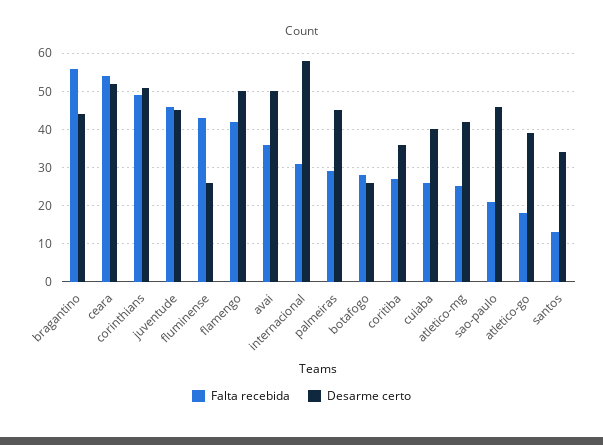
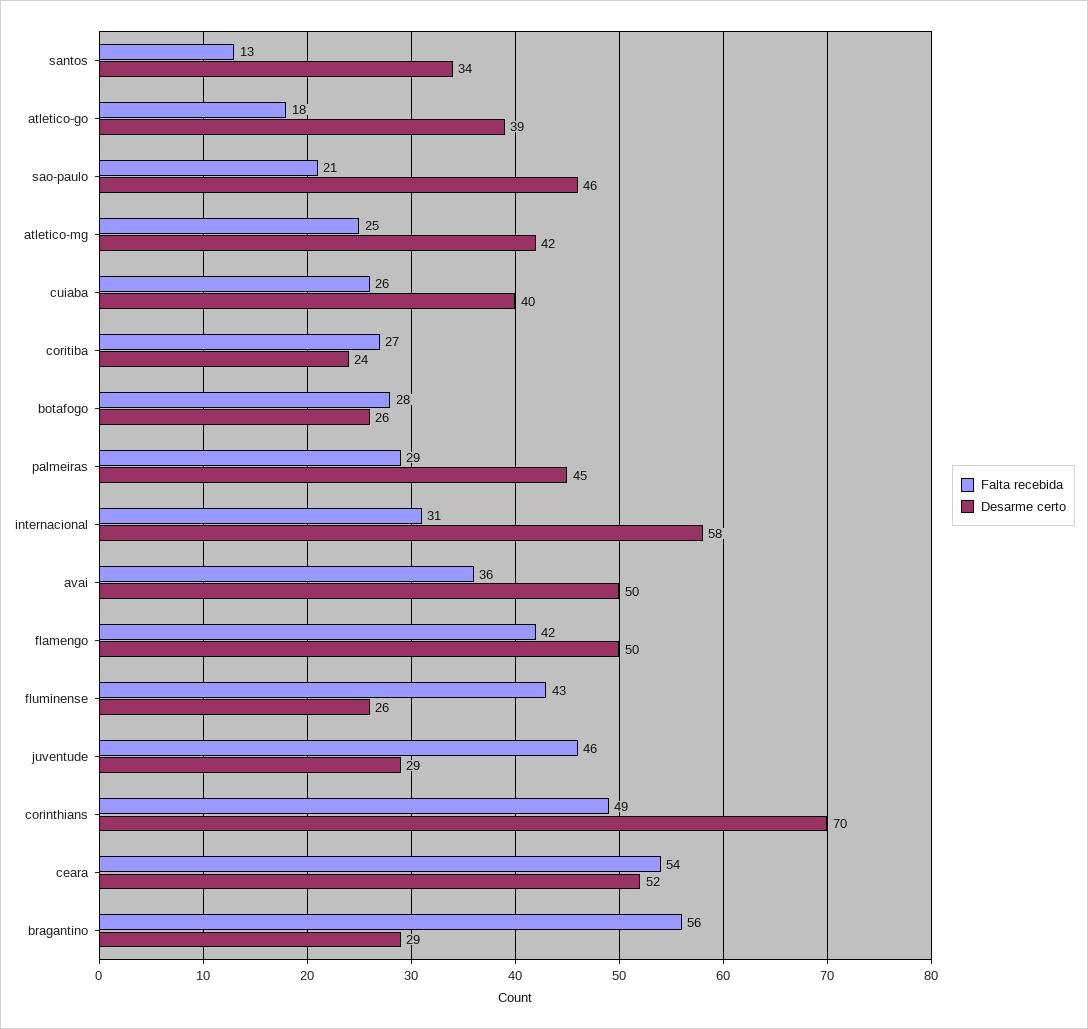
  {
    "Falta recebida": {
      "bragantino": 56,
      "ceara": 54,
      "corinthians": 49,
      "juventude": 46,
      "fluminense": 43,
      "flamengo": 42,
      "avai": 36,
      "internacional": 31,
      "palmeiras": 29,
      "botafogo": 28,
      "coritiba": 27,
      "cuiaba": 26,
      "atletico-mg": 25,
      "sao-paulo": 21,
      "atletico-go": 18,
      "santos": 13
    },
    "Desarme certo": {
-     "bragantino": 45,
+     "bragantino": 29,
      "ceara": 52,
-     "corinthians": 50,
+     "corinthians": 70,
-     "juventude": 45,
+     "juventude": 29,
      "fluminense": 26,
      "flamengo": 50,
      "avai": 50,
      "internacional": 58,
      "palmeiras": 45,
      "botafogo": 26,
-     "coritiba": 35,
+     "coritiba": 24,
      "cuiaba": 40,
      "atletico-mg": 42,
      "sao-paulo": 46,
      "atletico-go": 39,
      "santos": 34
    }
  }

